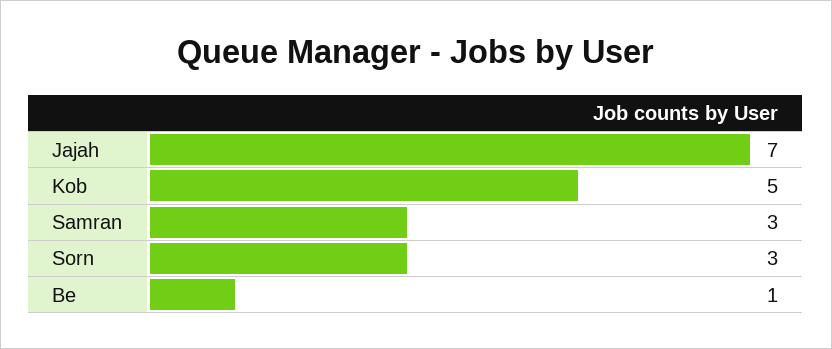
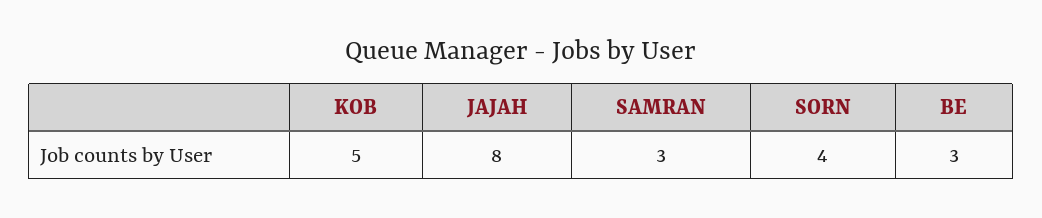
  {
-   "Jajah": 7,
+   "Jajah": 8,
    "Kob": 5,
    "Samran": 3,
-   "Sorn": 3,
+   "Sorn": 4,
-   "Be": 1
+   "Be": 3
  }

